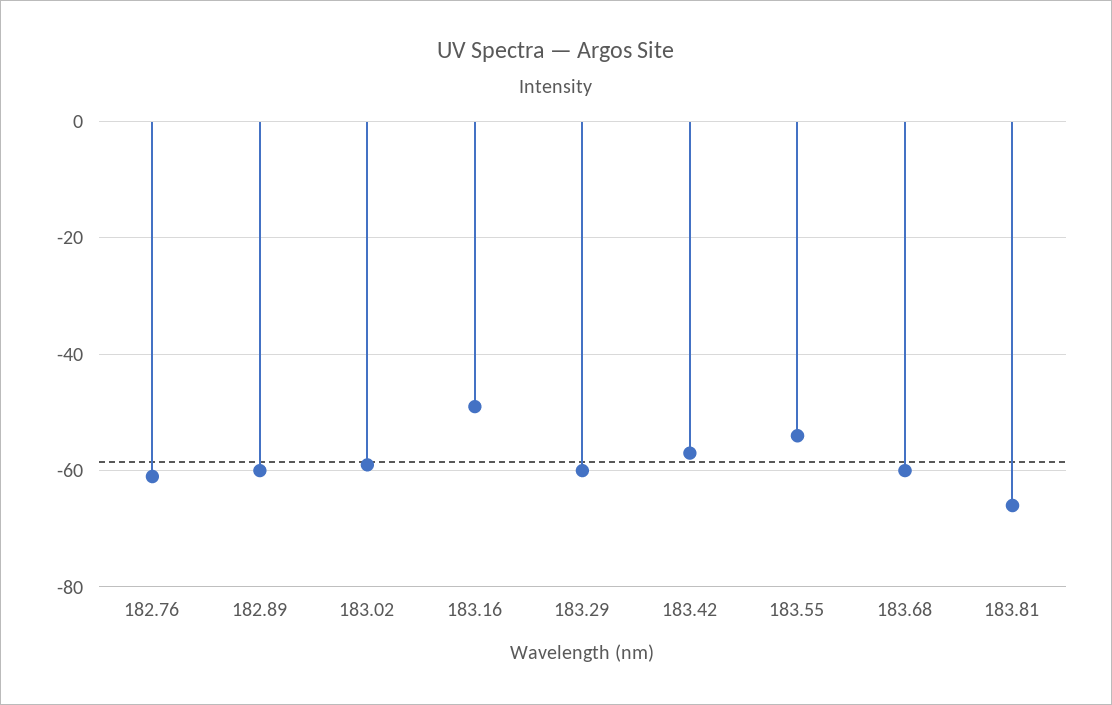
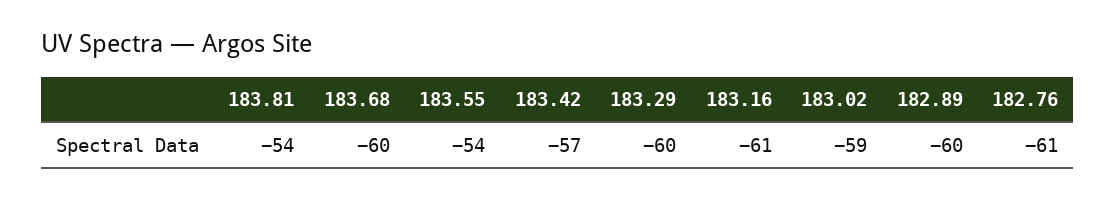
  {
    "182.76": -61,
    "182.89": -60,
    "183.02": -59,
-   "183.16": -50,
+   "183.16": -61,
    "183.29": -60,
    "183.42": -57,
    "183.55": -54,
    "183.68": -60,
-   "183.81": -65
+   "183.81": -54
  }

